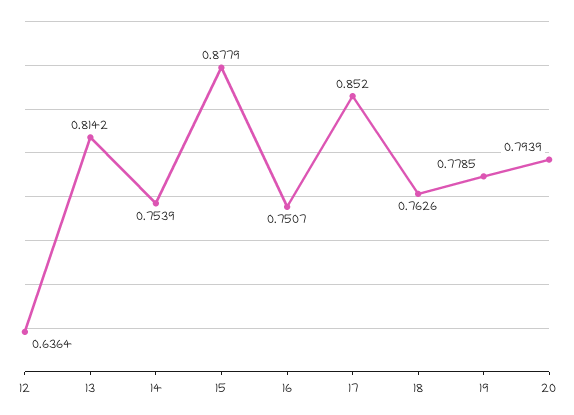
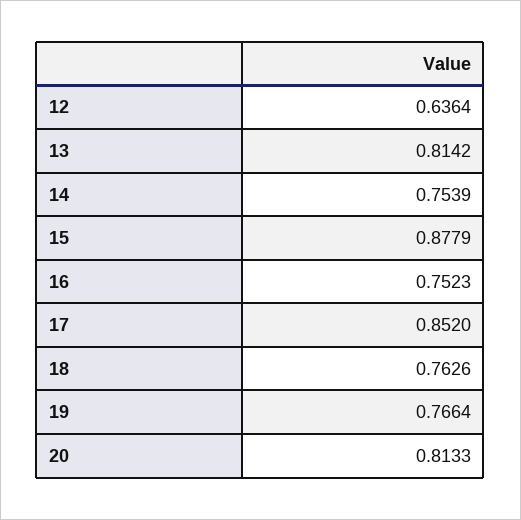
  {
    "12": 0.6364,
    "13": 0.8142,
    "14": 0.7539,
    "15": 0.8779,
-   "16": 0.7507,
+   "16": 0.7523,
    "17": 0.852,
    "18": 0.7626,
-   "19": 0.7785,
+   "19": 0.7664,
-   "20": 0.7939
+   "20": 0.8133
  }

